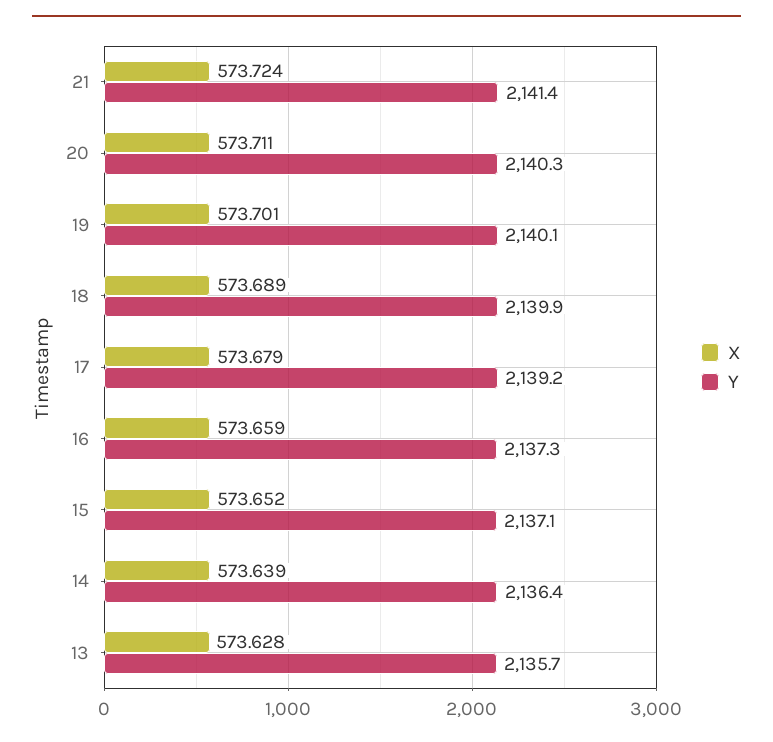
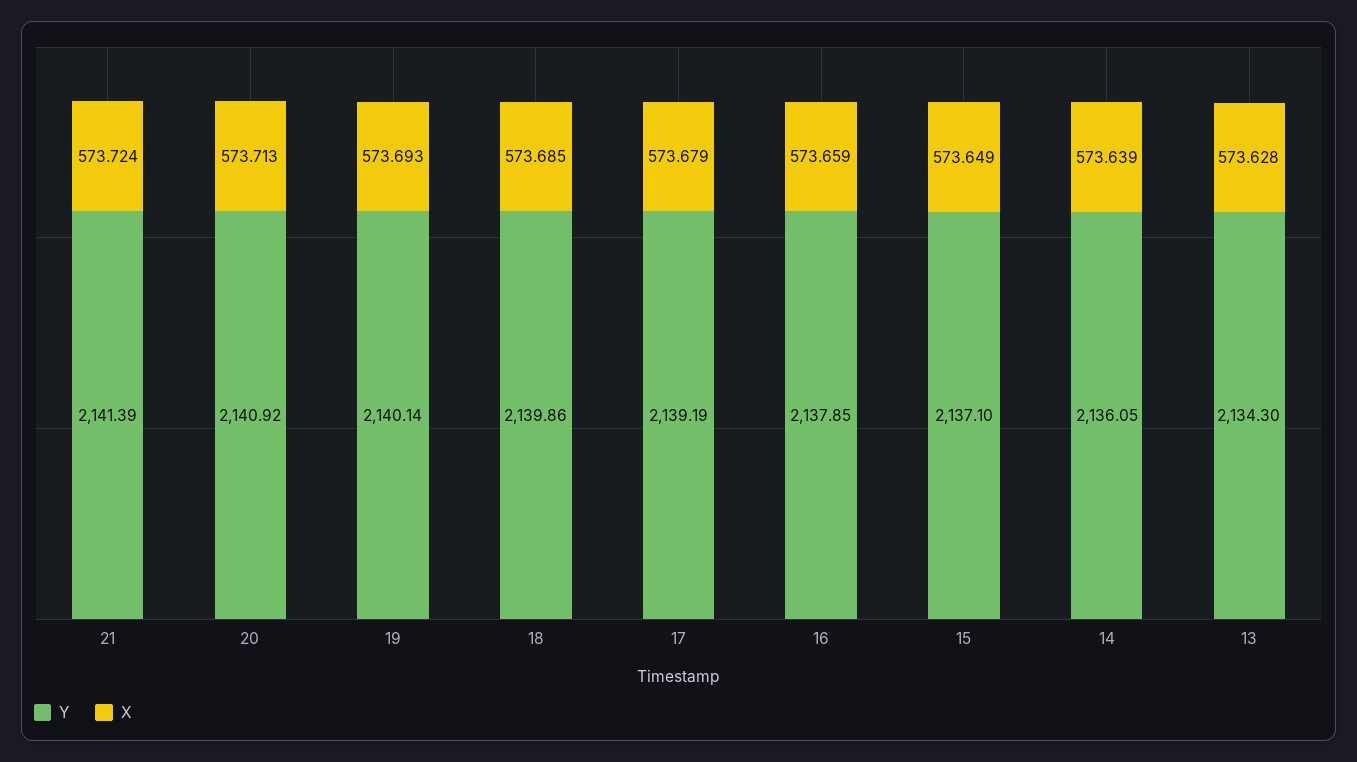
  {
    "X": {
      "21": 573.724,
-     "20": 573.711,
+     "20": 573.713,
-     "19": 573.701,
+     "19": 573.693,
-     "18": 573.689,
+     "18": 573.685,
      "17": 573.679,
      "16": 573.659,
-     "15": 573.652,
+     "15": 573.649,
      "14": 573.639,
      "13": 573.628
    },
    "Y": {
      "21": 2141.39,
-     "20": 2140.3,
+     "20": 2140.92,
      "19": 2140.14,
      "18": 2139.86,
      "17": 2139.19,
-     "16": 2137.3,
+     "16": 2137.85,
      "15": 2137.1,
-     "14": 2136.4,
+     "14": 2136.05,
-     "13": 2135.7
+     "13": 2134.3
    }
  }

